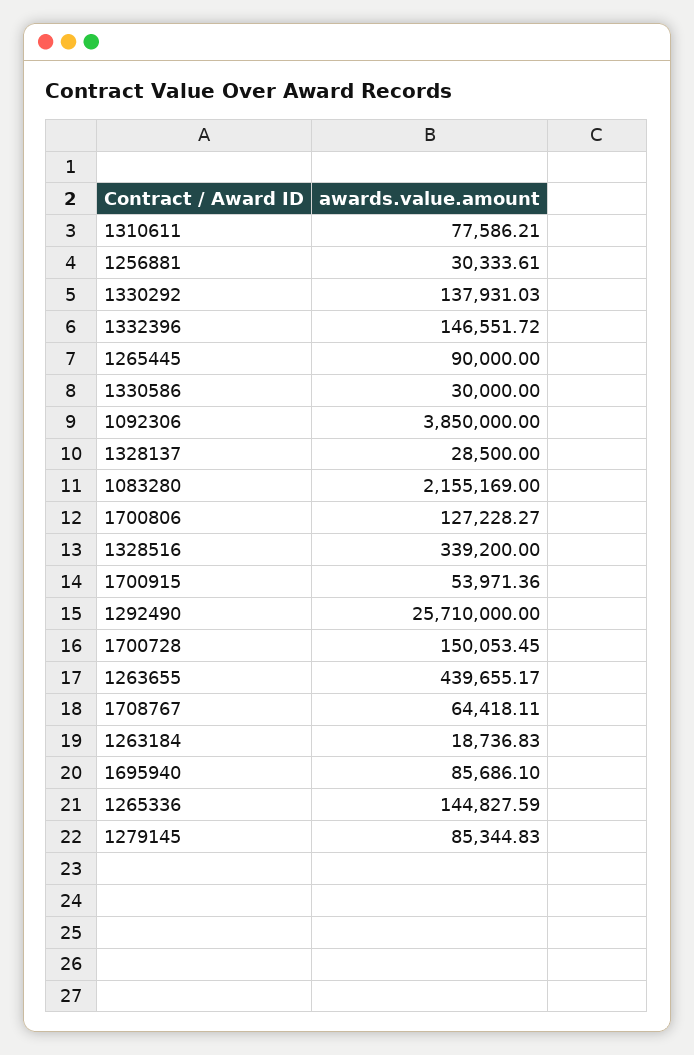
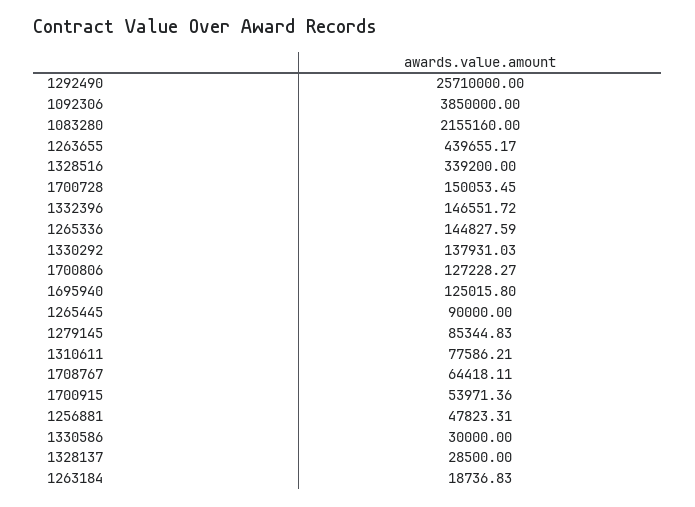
  {
    "1310611": 77586.21,
-   "1256881": 30333.61,
+   "1256881": 47823.31,
    "1330292": 137931.03,
    "1332396": 146551.72,
    "1265445": 90000,
    "1330586": 30000,
    "1092306": 3850000,
    "1328137": 28500,
-   "1083280": 2155169,
+   "1083280": 2155160,
    "1700806": 127228.27,
    "1328516": 339200,
    "1700915": 53971.36,
    "1292490": 25710000,
    "1700728": 150053.45,
    "1263655": 439655.17,
    "1708767": 64418.11,
    "1263184": 18736.83,
-   "1695940": 85686.1,
+   "1695940": 125015.8,
    "1265336": 144827.59,
    "1279145": 85344.83
  }

